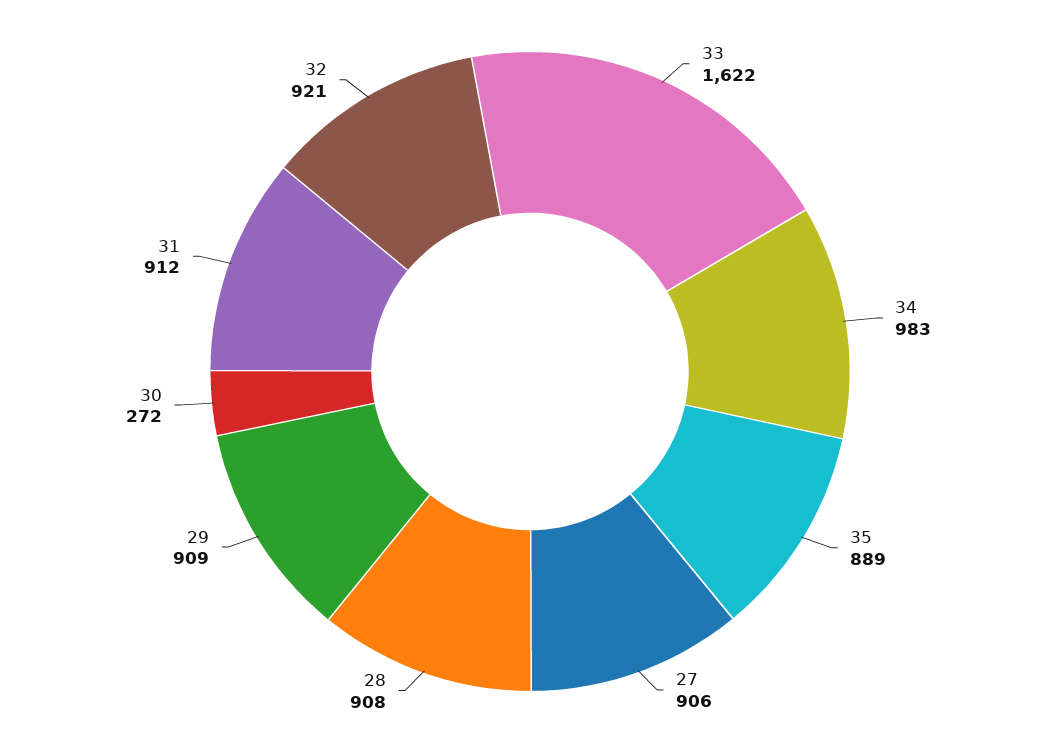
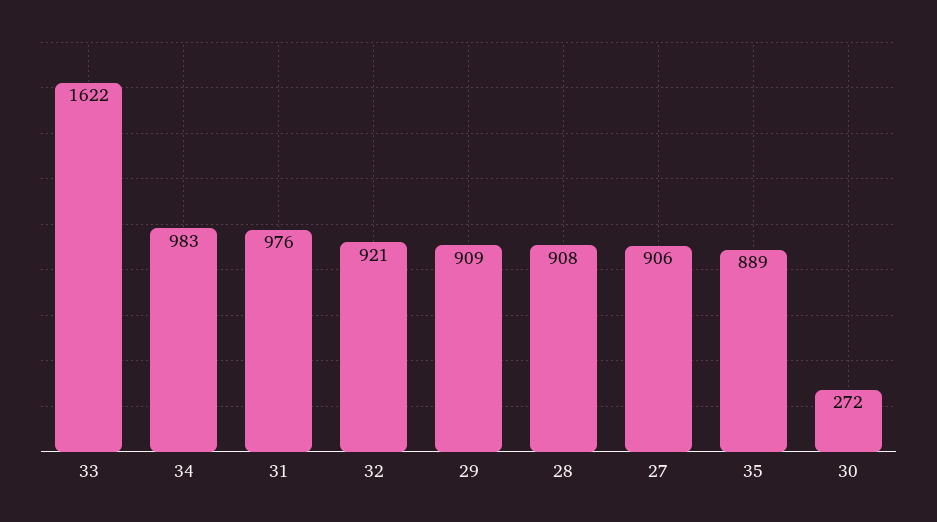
  {
    "33": 1622,
    "34": 983,
    "35": 889,
    "27": 906,
    "28": 908,
    "29": 909,
    "30": 272,
-   "31": 912,
+   "31": 976,
    "32": 921
  }

